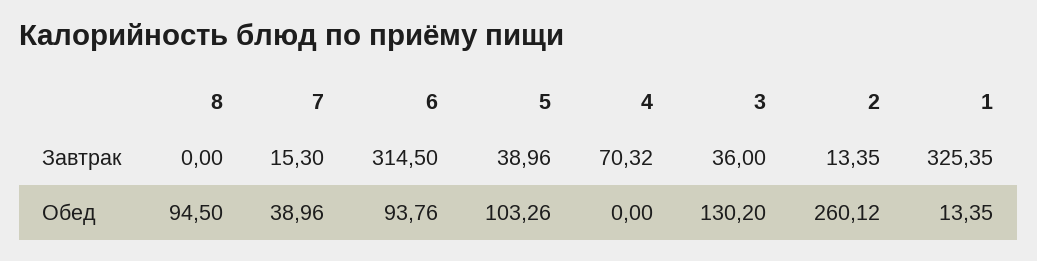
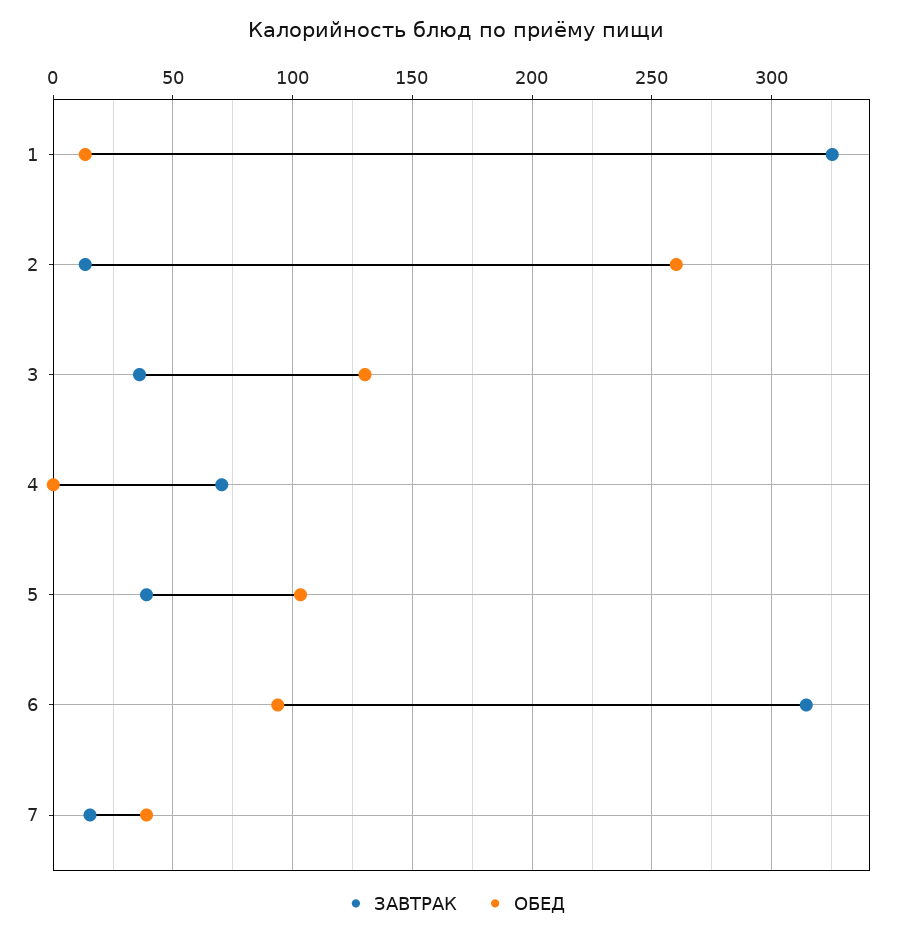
  {
    "Завтрак": {
-     "8": 0,
      "7": 15.3,
      "6": 314.5,
      "5": 38.96,
      "4": 70.32,
      "3": 36,
      "2": 13.35,
      "1": 325.35
    },
    "Обед": {
-     "8": 94.5,
      "7": 38.96,
      "6": 93.76,
      "5": 103.26,
      "4": 0,
      "3": 130.2,
      "2": 260.12,
      "1": 13.35
    }
  }

